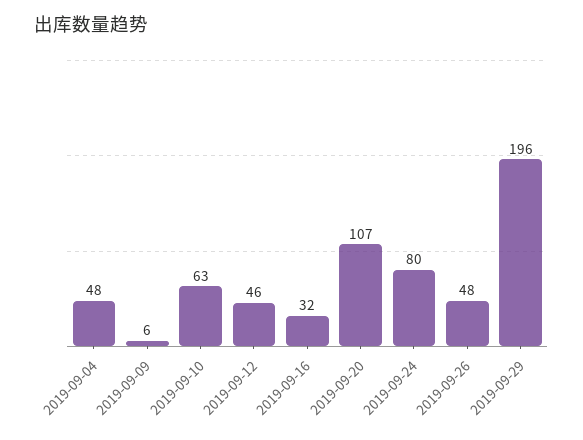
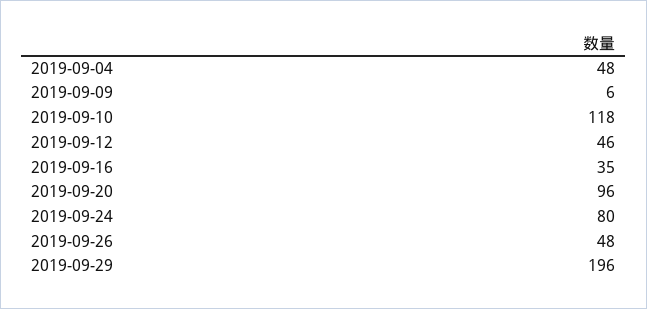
  {
    "2019-09-04": 48,
    "2019-09-09": 6,
-   "2019-09-10": 63,
+   "2019-09-10": 118,
    "2019-09-12": 46,
-   "2019-09-16": 32,
+   "2019-09-16": 35,
-   "2019-09-20": 107,
+   "2019-09-20": 96,
    "2019-09-24": 80,
    "2019-09-26": 48,
    "2019-09-29": 196
  }

